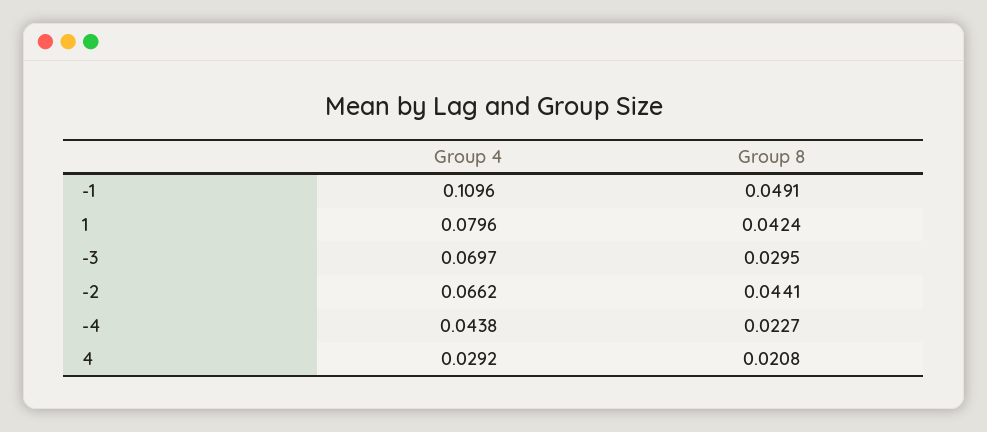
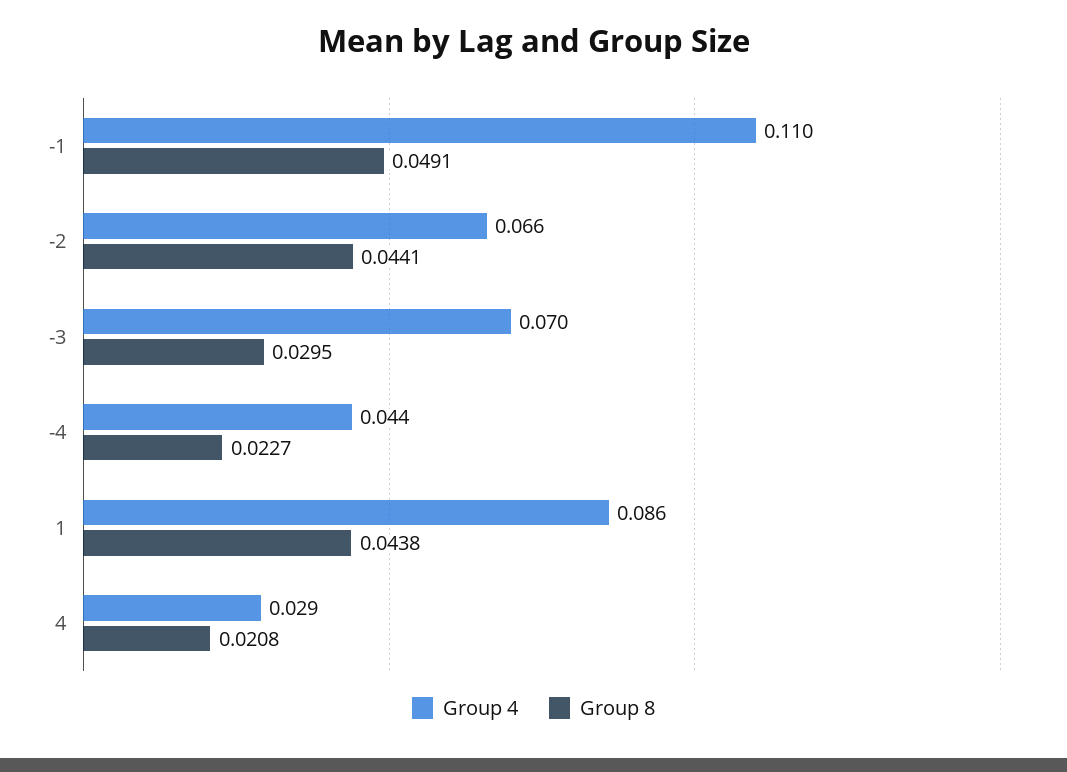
  {
    "Group 4": {
      "-1": 0.1096,
-     "1": 0.0796,
+     "1": 0.086,
      "-3": 0.0697,
      "-2": 0.0662,
      "-4": 0.0438,
      "4": 0.0292
    },
    "Group 8": {
      "-1": 0.0491,
-     "1": 0.0424,
+     "1": 0.0438,
      "-3": 0.0295,
      "-2": 0.0441,
      "-4": 0.0227,
      "4": 0.0208
    }
  }

